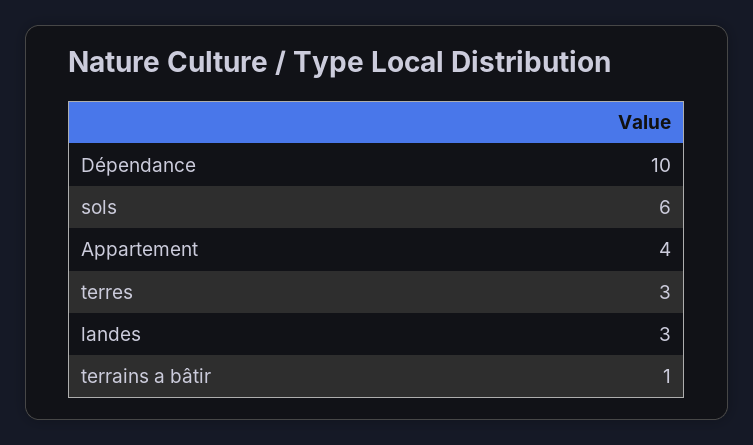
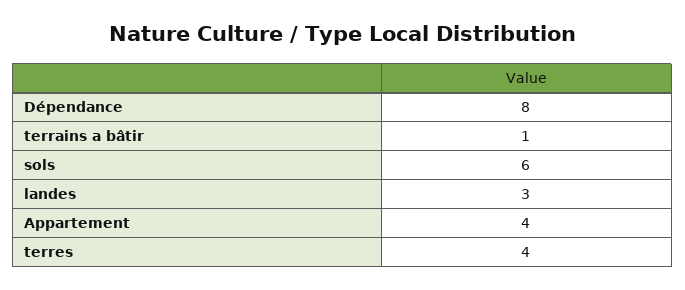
  {
-   "Dépendance": 10,
+   "Dépendance": 8,
    "sols": 6,
    "Appartement": 4,
-   "terres": 3,
+   "terres": 4,
    "landes": 3,
    "terrains a bâtir": 1
  }

